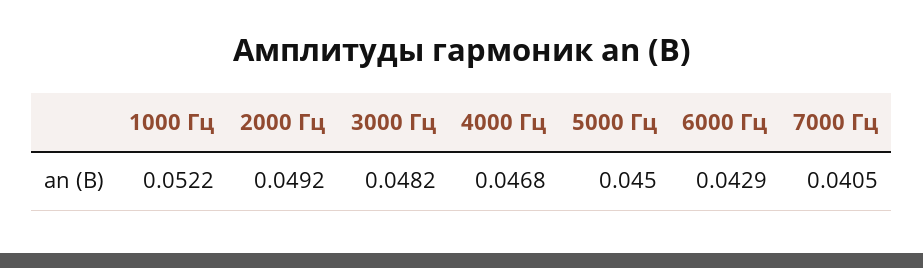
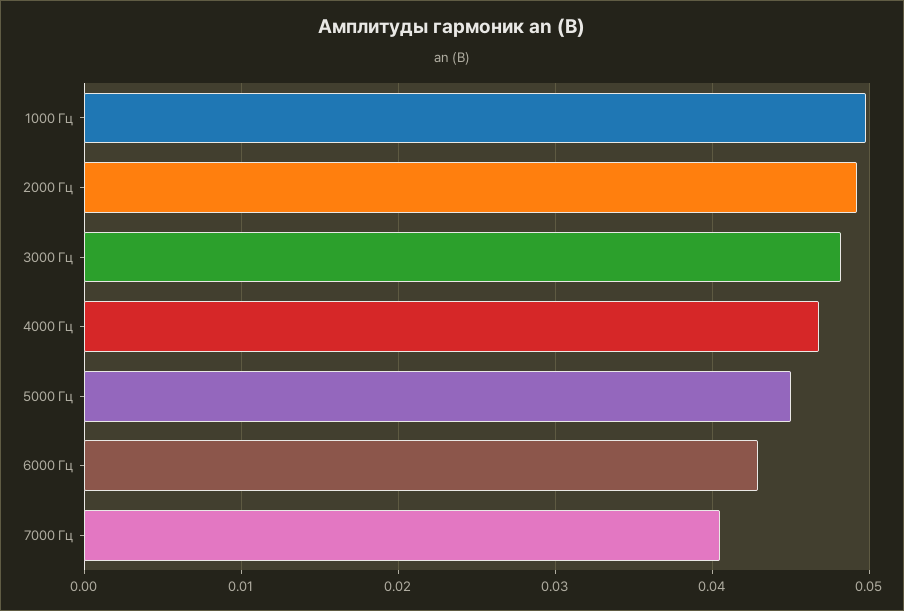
  {
-   "1000 Гц": 0.0522,
+   "1000 Гц": 0.05,
    "2000 Гц": 0.0492,
    "3000 Гц": 0.0482,
    "4000 Гц": 0.0468,
    "5000 Гц": 0.045,
    "6000 Гц": 0.0429,
    "7000 Гц": 0.0405
  }

